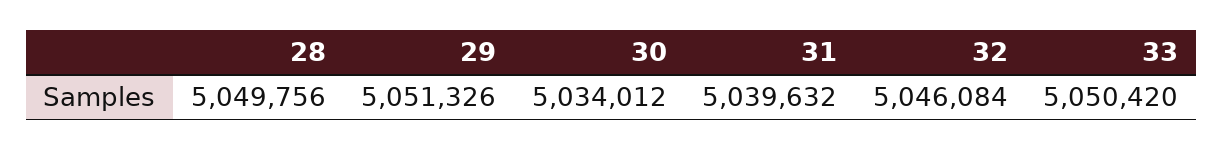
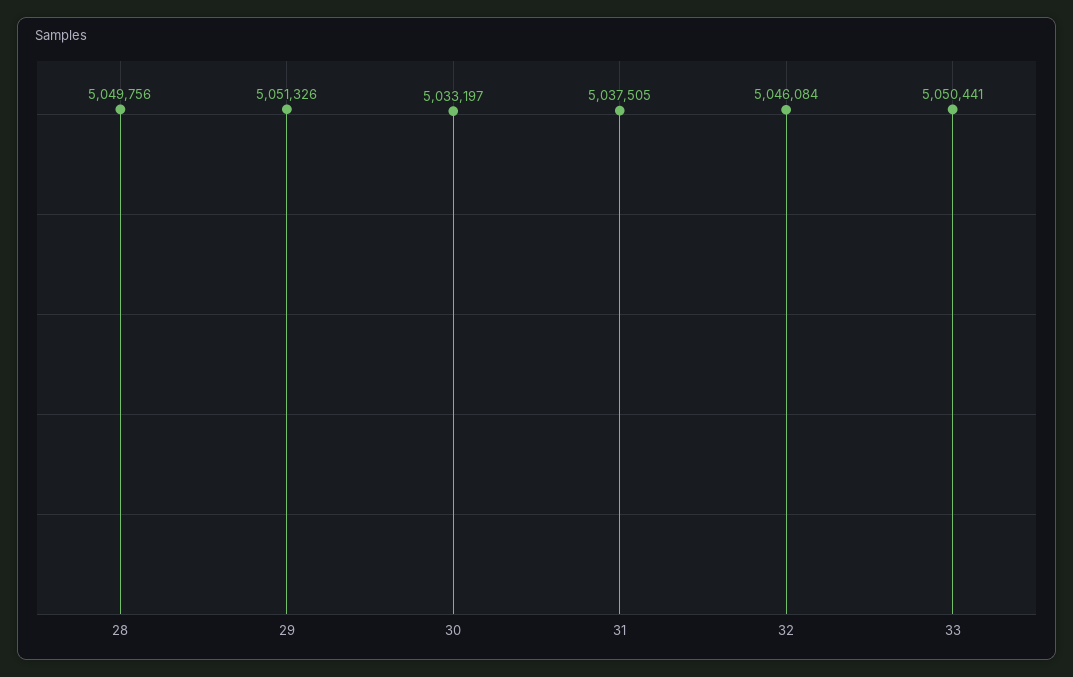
  {
    "28": 5049756,
    "29": 5051326,
-   "30": 5034012,
+   "30": 5033197,
-   "31": 5039632,
+   "31": 5037505,
    "32": 5046084,
-   "33": 5050420
+   "33": 5050441
  }

